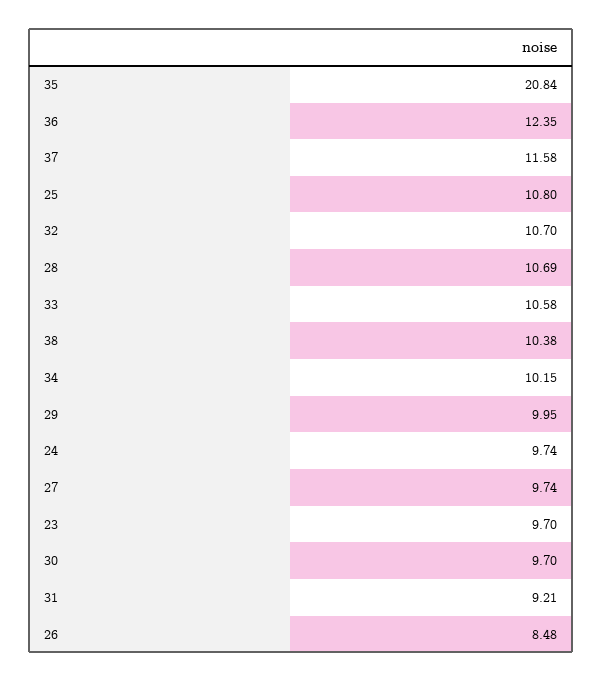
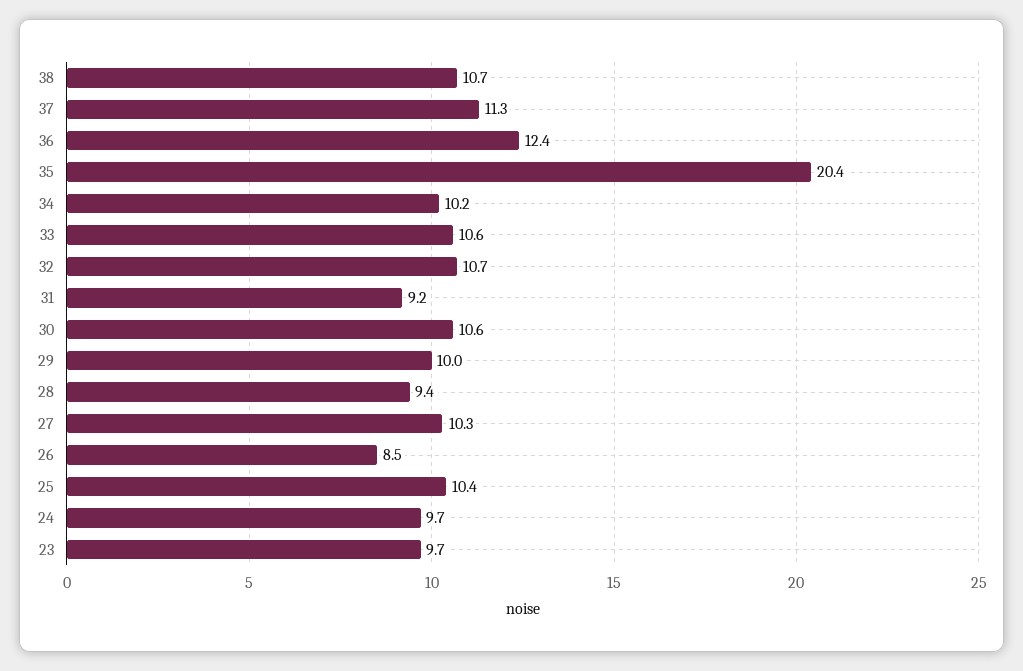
  {
-   "35": 20.84,
+   "35": 20.4,
    "36": 12.35,
-   "37": 11.58,
+   "37": 11.3,
-   "25": 10.8,
+   "25": 10.4,
    "32": 10.7,
-   "28": 10.69,
+   "28": 9.4,
    "33": 10.58,
-   "38": 10.38,
+   "38": 10.7,
    "34": 10.15,
    "29": 9.95,
    "24": 9.74,
-   "27": 9.74,
+   "27": 10.3,
    "23": 9.7,
-   "30": 9.7,
+   "30": 10.6,
    "31": 9.21,
    "26": 8.48
  }

